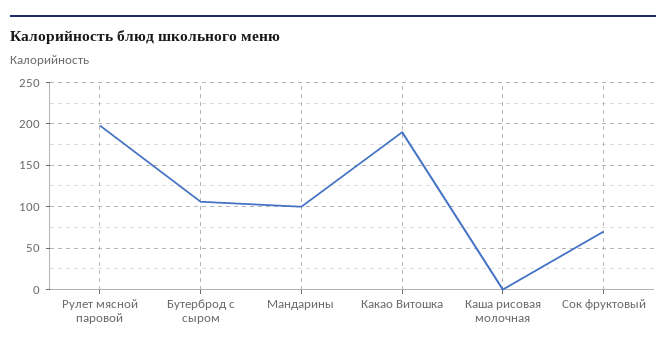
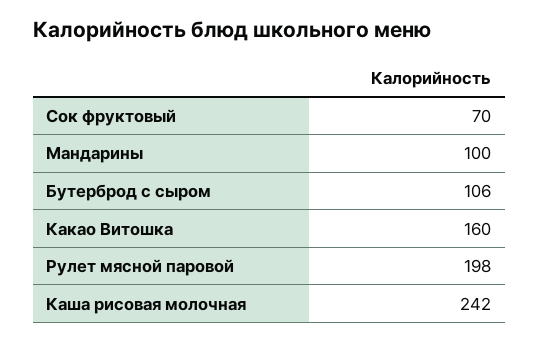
  {
    "Рулет мясной паровой": 198,
    "Бутерброд с сыром": 106,
    "Мандарины": 100,
-   "Какао Витошка": 190,
+   "Какао Витошка": 160,
-   "Каша рисовая молочная": 0,
+   "Каша рисовая молочная": 242,
    "Сок фруктовый": 70
  }

